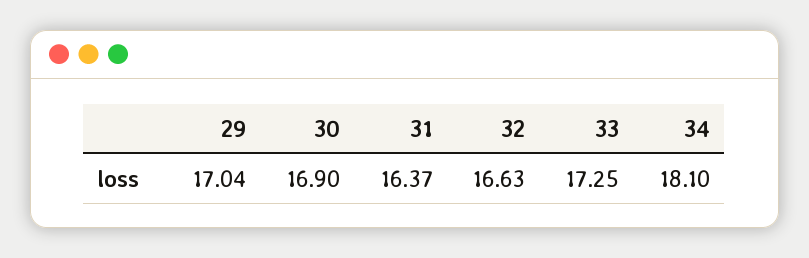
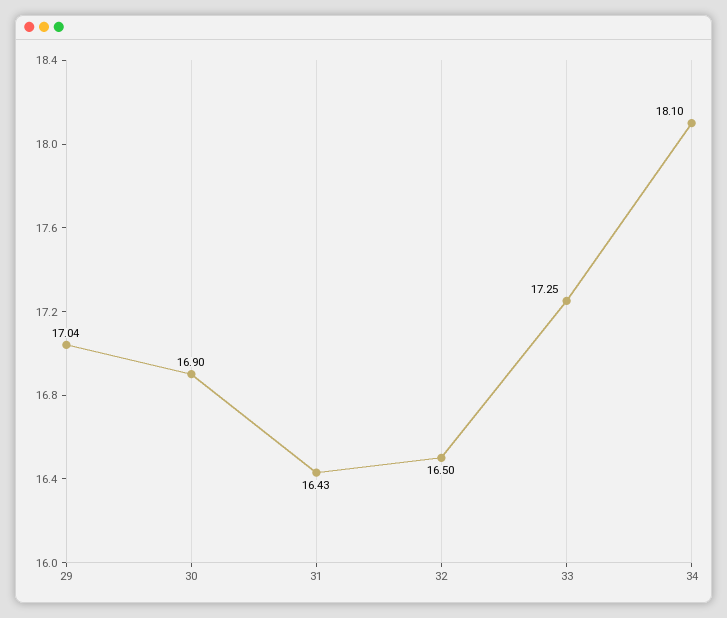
  {
    "29": 17.04,
    "30": 16.9,
-   "31": 16.37,
+   "31": 16.43,
-   "32": 16.63,
+   "32": 16.5,
    "33": 17.25,
    "34": 18.1
  }

